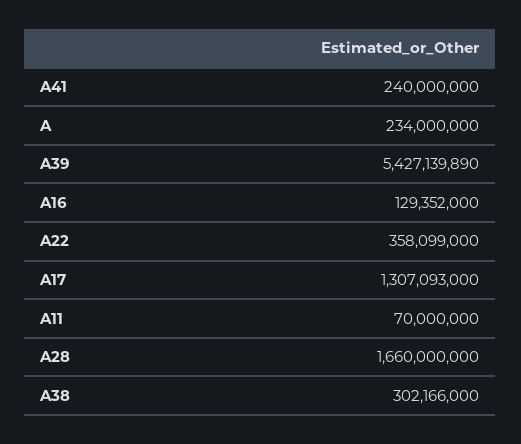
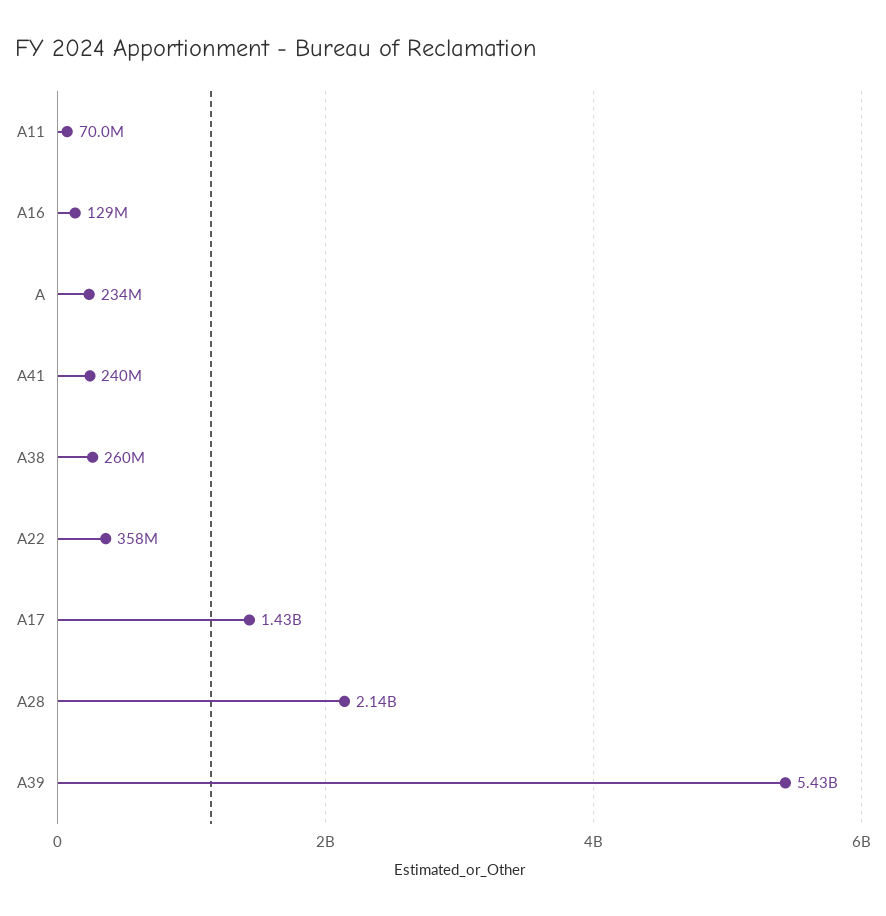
  {
    "A41": 240000000,
    "A": 234000000,
    "A39": 5427139890,
    "A16": 129352000,
    "A22": 358099000,
-   "A17": 1307093000,
+   "A17": 1430000000,
    "A11": 70000000,
-   "A28": 1660000000,
+   "A28": 2140000000,
-   "A38": 302166000
+   "A38": 260000000
  }

